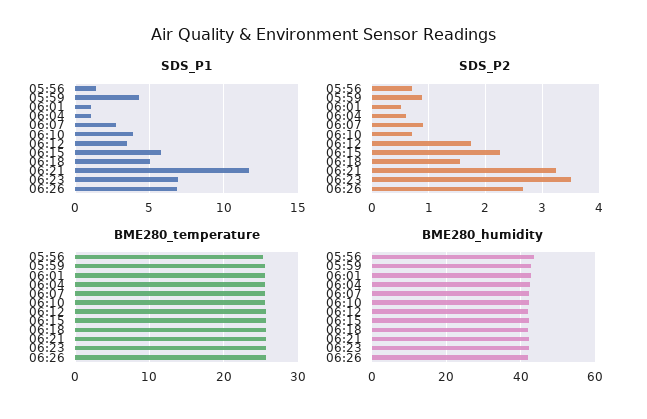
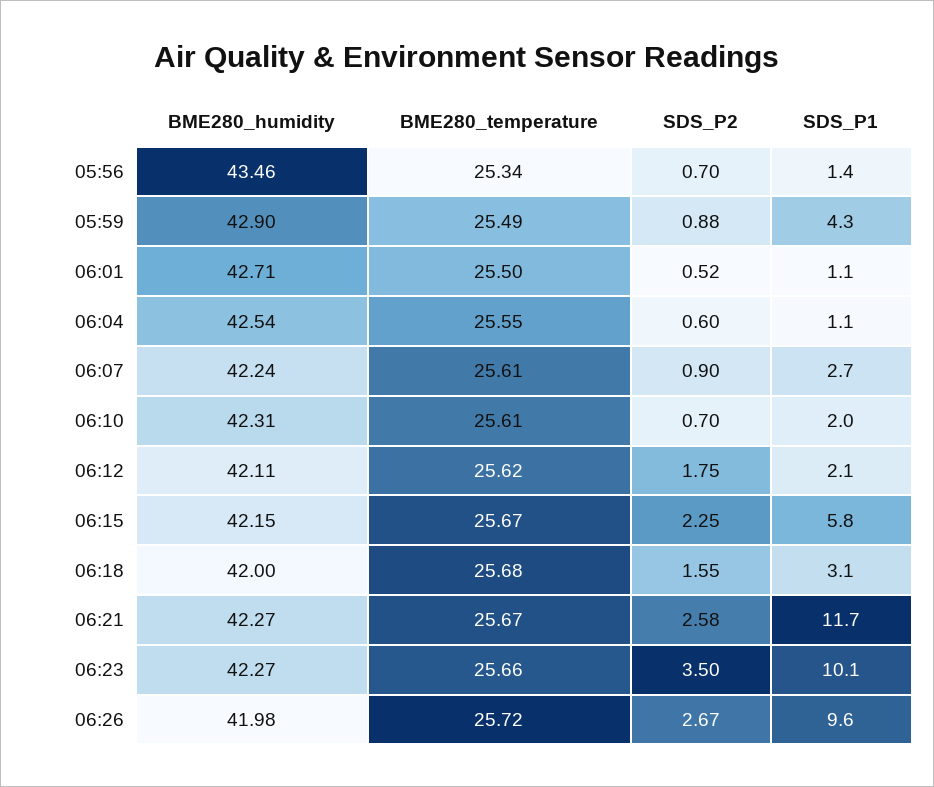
  {
    "SDS_P1": {
      "05:56": 1.4,
      "05:59": 4.3,
      "06:01": 1.1,
      "06:04": 1.1,
      "06:07": 2.7,
-     "06:10": 4,
+     "06:10": 2,
-     "06:12": 3.5,
+     "06:12": 2.1,
      "06:15": 5.8,
-     "06:18": 5,
+     "06:18": 3.1,
      "06:21": 11.7,
-     "06:23": 7,
+     "06:23": 10.1,
-     "06:26": 7
+     "06:26": 9.6
    },
    "SDS_P2": {
      "05:56": 0.7,
      "05:59": 0.88,
      "06:01": 0.52,
      "06:04": 0.6,
      "06:07": 0.9,
      "06:10": 0.7,
      "06:12": 1.75,
      "06:15": 2.25,
      "06:18": 1.55,
-     "06:21": 3.2,
+     "06:21": 2.58,
      "06:23": 3.5,
      "06:26": 2.67
    },
    "BME280_temperature": {
      "05:56": 25.34,
      "05:59": 25.49,
      "06:01": 25.5,
      "06:04": 25.55,
      "06:07": 25.61,
      "06:10": 25.61,
      "06:12": 25.62,
      "06:15": 25.67,
      "06:18": 25.68,
      "06:21": 25.67,
      "06:23": 25.66,
      "06:26": 25.72
    },
    "BME280_humidity": {
      "05:56": 43.46,
      "05:59": 42.9,
      "06:01": 42.71,
      "06:04": 42.54,
      "06:07": 42.24,
      "06:10": 42.31,
      "06:12": 42.11,
      "06:15": 42.15,
      "06:18": 42,
      "06:21": 42.27,
      "06:23": 42.27,
      "06:26": 41.98
    }
  }

